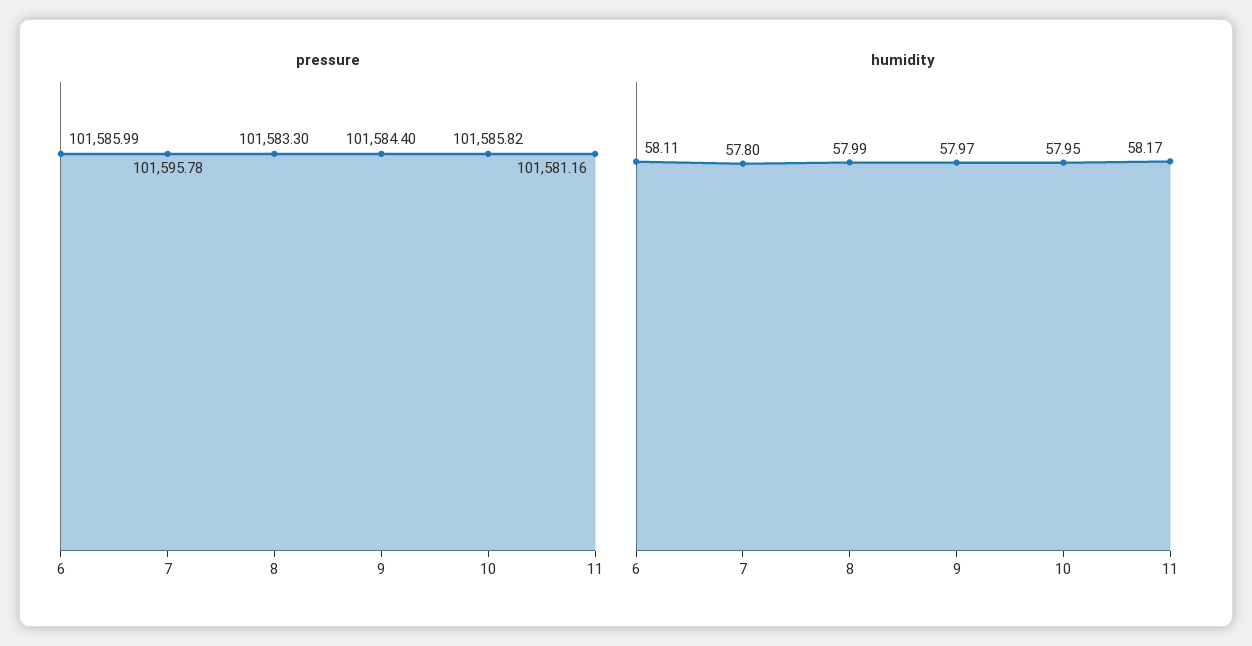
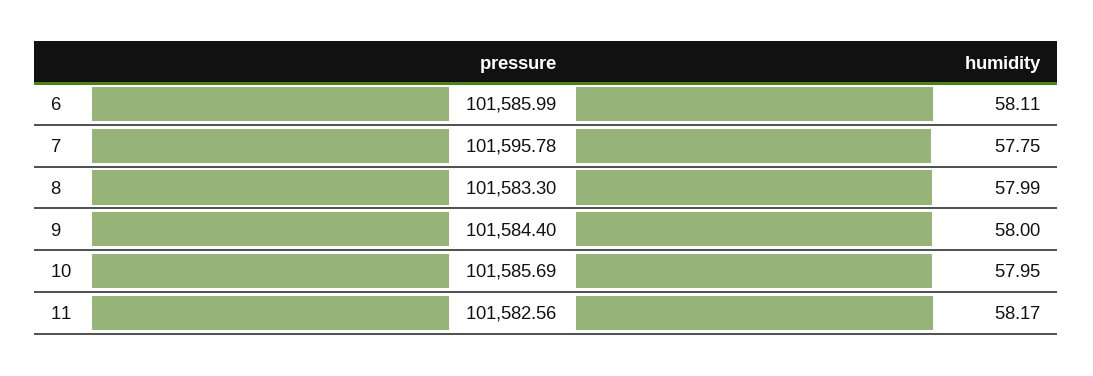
  {
    "pressure": {
      "6": 101585.99,
      "7": 101595.78,
      "8": 101583.3,
      "9": 101584.4,
-     "10": 101585.82,
+     "10": 101585.69,
-     "11": 101581.16
+     "11": 101582.56
    },
    "humidity": {
      "6": 58.11,
-     "7": 57.8,
+     "7": 57.75,
      "8": 57.99,
-     "9": 57.97,
+     "9": 58,
      "10": 57.95,
      "11": 58.17
    }
  }

